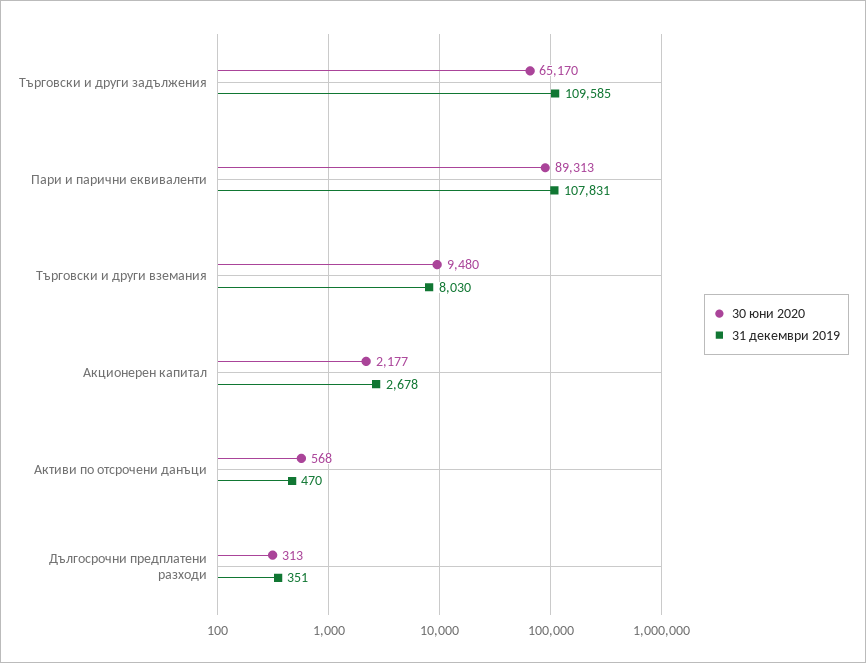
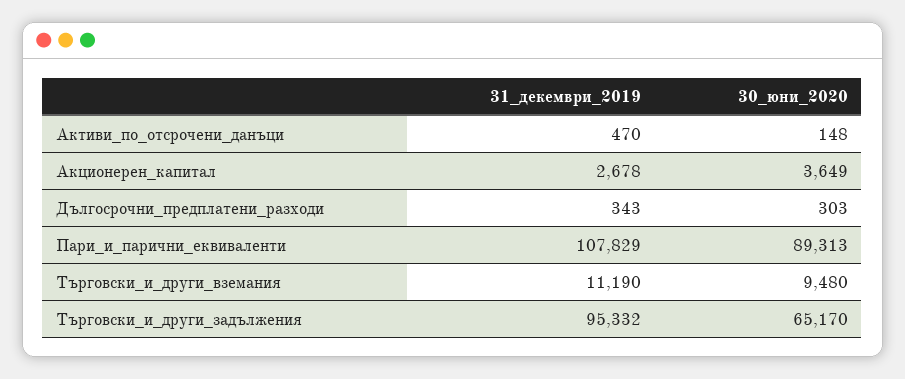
  {
    "30 юни 2020": {
      "Търговски и други задължения": 65170,
      "Пари и парични еквиваленти": 89313,
      "Търговски и други вземания": 9480,
-     "Акционерен капитал": 2177,
+     "Акционерен капитал": 3649,
-     "Активи по отсрочени данъци": 568,
+     "Активи по отсрочени данъци": 148,
-     "Дългосрочни предплатени разходи": 313
+     "Дългосрочни предплатени разходи": 303
    },
    "31 декември 2019": {
-     "Търговски и други задължения": 109585,
+     "Търговски и други задължения": 95332,
-     "Пари и парични еквиваленти": 107831,
+     "Пари и парични еквиваленти": 107829,
-     "Търговски и други вземания": 8030,
+     "Търговски и други вземания": 11190,
      "Акционерен капитал": 2678,
      "Активи по отсрочени данъци": 470,
-     "Дългосрочни предплатени разходи": 351
+     "Дългосрочни предплатени разходи": 343
    }
  }

